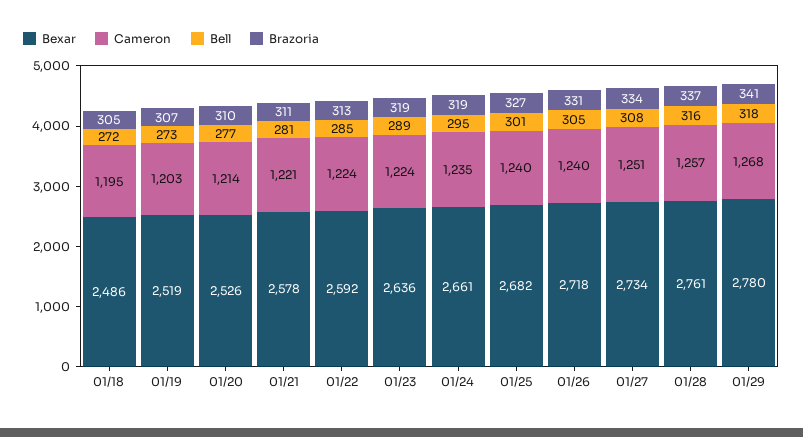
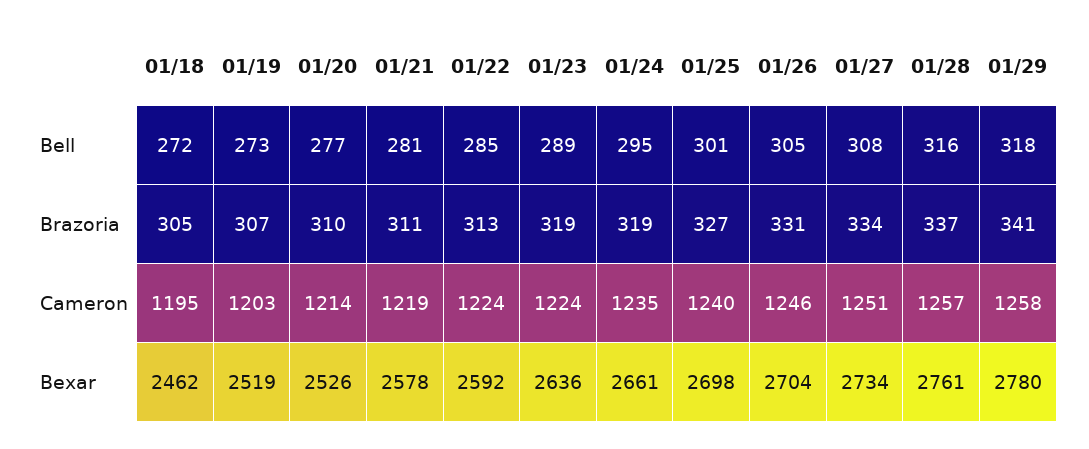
  {
    "Bexar": {
-     "01/18": 2486,
+     "01/18": 2462,
      "01/19": 2519,
      "01/20": 2526,
      "01/21": 2578,
      "01/22": 2592,
      "01/23": 2636,
      "01/24": 2661,
-     "01/25": 2682,
+     "01/25": 2698,
-     "01/26": 2718,
+     "01/26": 2704,
      "01/27": 2734,
      "01/28": 2761,
      "01/29": 2780
    },
    "Cameron": {
      "01/18": 1195,
      "01/19": 1203,
      "01/20": 1214,
-     "01/21": 1221,
+     "01/21": 1219,
      "01/22": 1224,
      "01/23": 1224,
      "01/24": 1235,
      "01/25": 1240,
-     "01/26": 1240,
+     "01/26": 1246,
      "01/27": 1251,
      "01/28": 1257,
-     "01/29": 1268
+     "01/29": 1258
    },
    "Bell": {
      "01/18": 272,
      "01/19": 273,
      "01/20": 277,
      "01/21": 281,
      "01/22": 285,
      "01/23": 289,
      "01/24": 295,
      "01/25": 301,
      "01/26": 305,
      "01/27": 308,
      "01/28": 316,
      "01/29": 318
    },
    "Brazoria": {
      "01/18": 305,
      "01/19": 307,
      "01/20": 310,
      "01/21": 311,
      "01/22": 313,
      "01/23": 319,
      "01/24": 319,
      "01/25": 327,
      "01/26": 331,
      "01/27": 334,
      "01/28": 337,
      "01/29": 341
    }
  }

